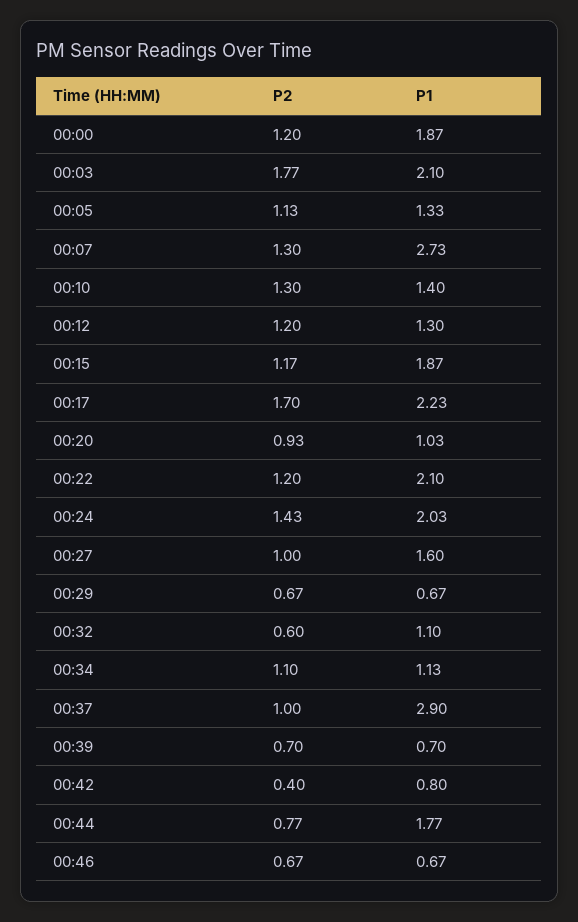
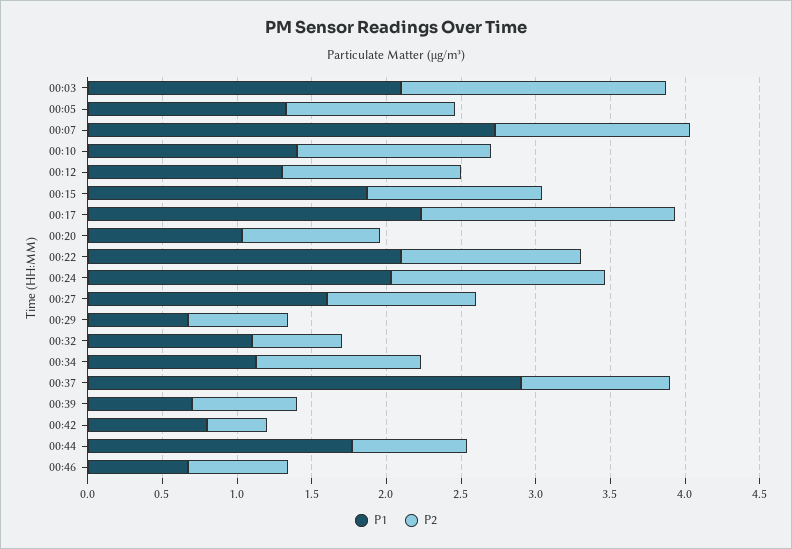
  {
    "P2": {
-     "00:00": 1.2,
      "00:03": 1.77,
      "00:05": 1.13,
      "00:07": 1.3,
      "00:10": 1.3,
      "00:12": 1.2,
      "00:15": 1.17,
      "00:17": 1.7,
      "00:20": 0.93,
      "00:22": 1.2,
      "00:24": 1.43,
      "00:27": 1,
      "00:29": 0.67,
      "00:32": 0.6,
      "00:34": 1.1,
      "00:37": 1,
      "00:39": 0.7,
      "00:42": 0.4,
      "00:44": 0.77,
      "00:46": 0.67
    },
    "P1": {
-     "00:00": 1.87,
      "00:03": 2.1,
      "00:05": 1.33,
      "00:07": 2.73,
      "00:10": 1.4,
      "00:12": 1.3,
      "00:15": 1.87,
      "00:17": 2.23,
      "00:20": 1.03,
      "00:22": 2.1,
      "00:24": 2.03,
      "00:27": 1.6,
      "00:29": 0.67,
      "00:32": 1.1,
      "00:34": 1.13,
      "00:37": 2.9,
      "00:39": 0.7,
      "00:42": 0.8,
      "00:44": 1.77,
      "00:46": 0.67
    }
  }

